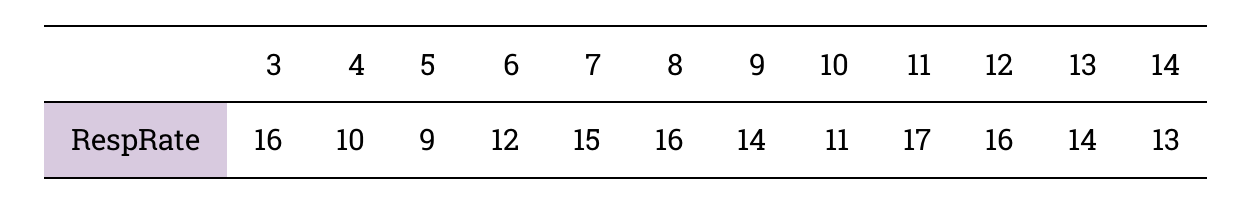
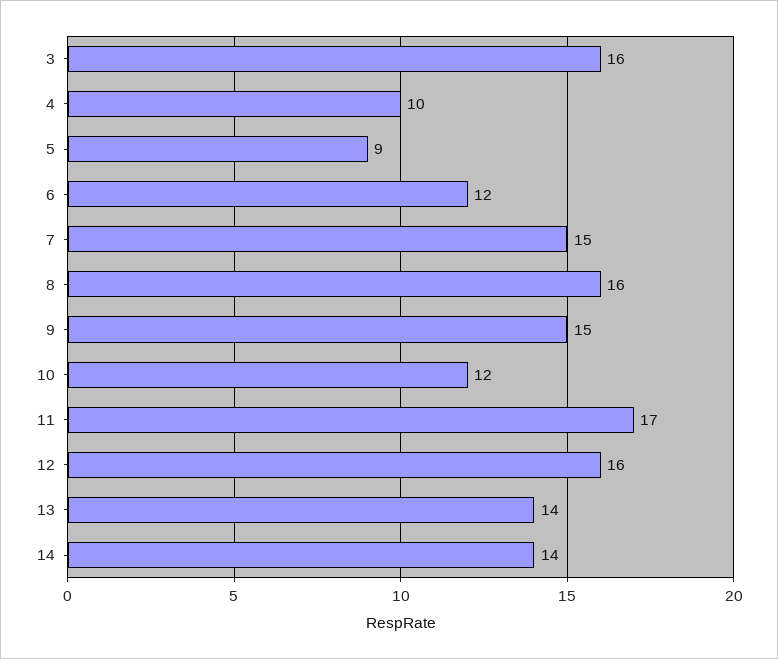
  {
    "3": 16,
    "4": 10,
    "5": 9,
    "6": 12,
    "7": 15,
    "8": 16,
-   "9": 14,
+   "9": 15,
-   "10": 11,
+   "10": 12,
    "11": 17,
    "12": 16,
    "13": 14,
-   "14": 13
+   "14": 14
  }

